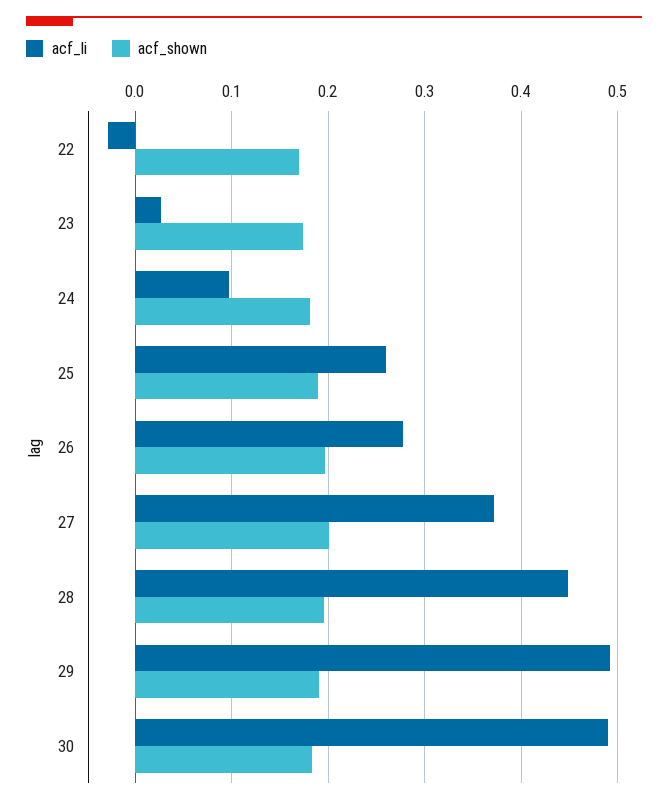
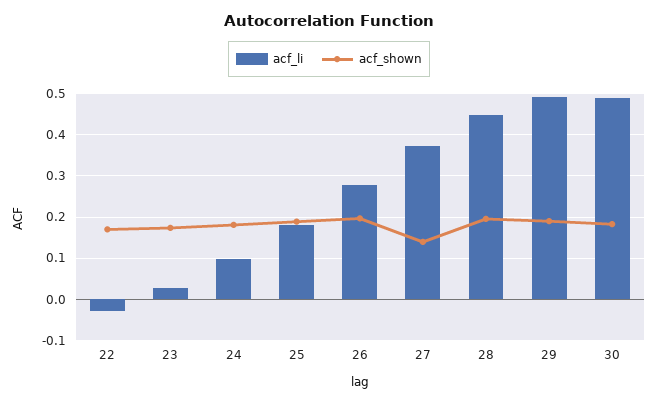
  {
    "acf_li": {
      "22": -0.03,
      "23": 0.03,
      "24": 0.1,
-     "25": 0.26,
+     "25": 0.18,
      "26": 0.28,
      "27": 0.37,
      "28": 0.45,
      "29": 0.49,
      "30": 0.49
    },
    "acf_shown": {
      "22": 0.17,
      "23": 0.17,
      "24": 0.18,
      "25": 0.19,
      "26": 0.2,
-     "27": 0.2,
+     "27": 0.14,
      "28": 0.2,
      "29": 0.19,
      "30": 0.18
    }
  }

